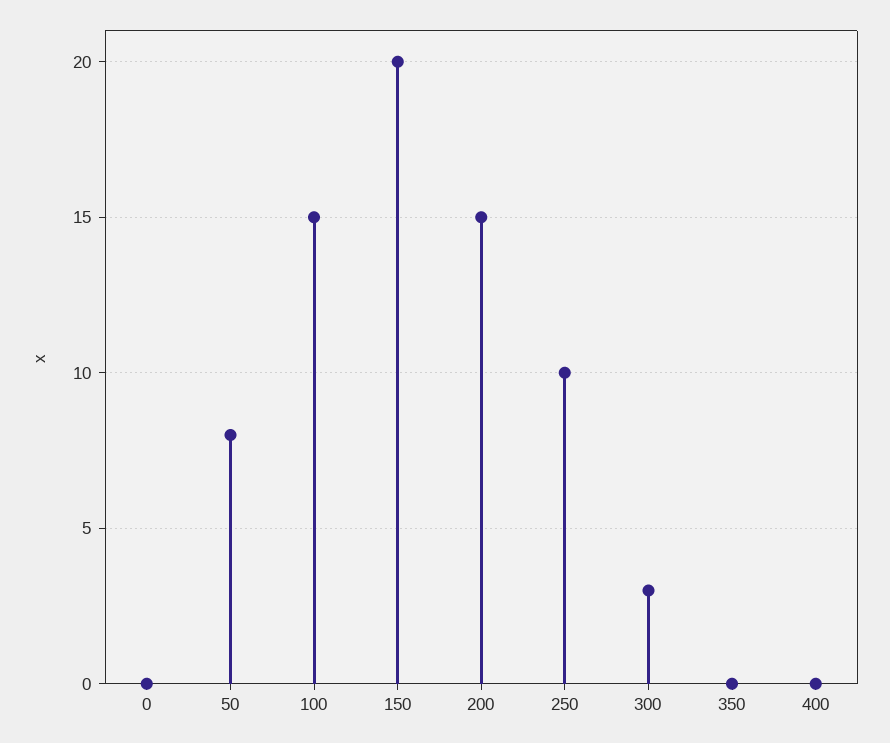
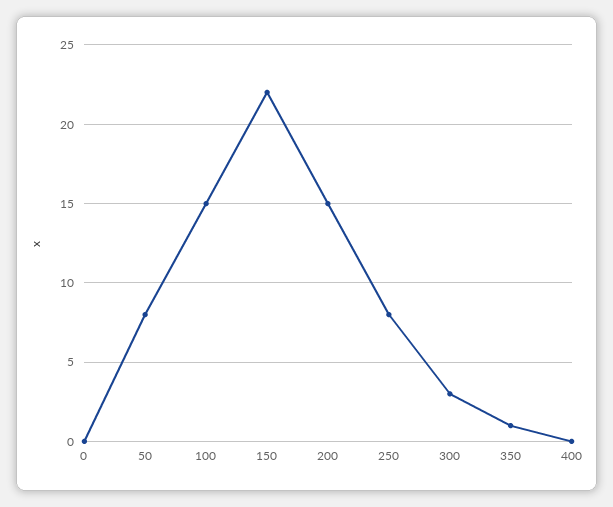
  {
    "0": 0,
    "50": 8,
    "100": 15,
-   "150": 20,
+   "150": 22,
    "200": 15,
-   "250": 10,
+   "250": 8,
    "300": 3,
-   "350": 0,
+   "350": 1,
    "400": 0
  }

